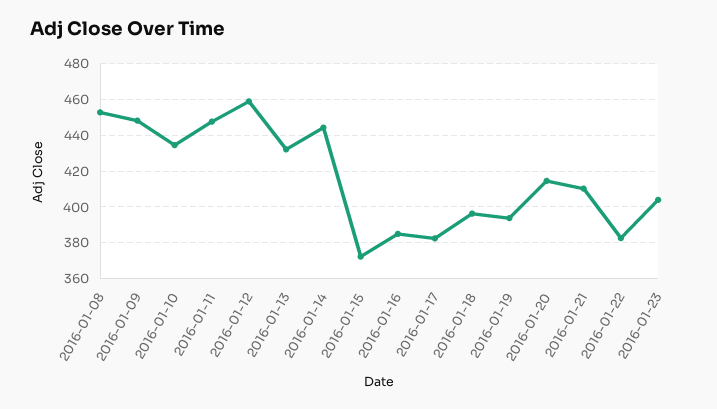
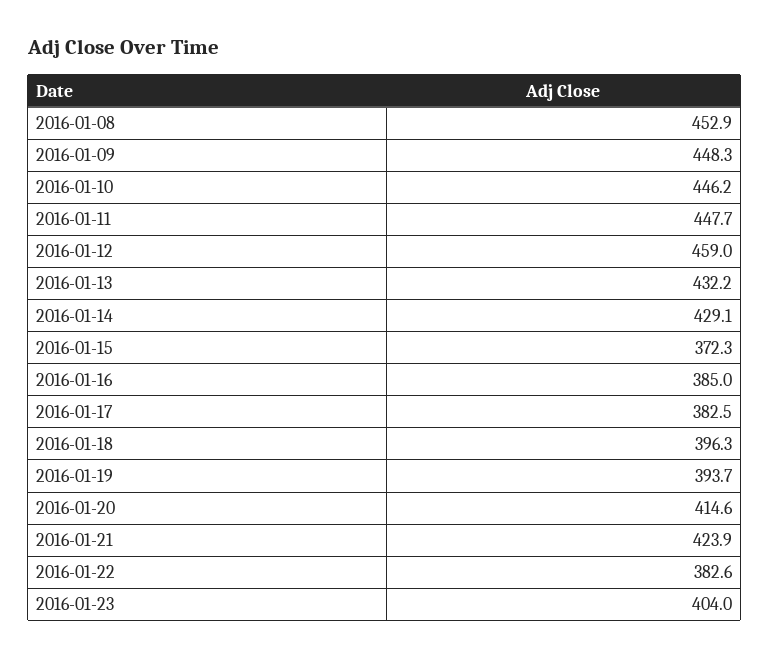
  {
    "2016-01-08": 452.9,
    "2016-01-09": 448.3,
-   "2016-01-10": 435,
+   "2016-01-10": 446.2,
    "2016-01-11": 447.7,
    "2016-01-12": 459,
    "2016-01-13": 432.2,
-   "2016-01-14": 445,
+   "2016-01-14": 429.1,
    "2016-01-15": 372.3,
    "2016-01-16": 385,
    "2016-01-17": 382.5,
    "2016-01-18": 396.3,
    "2016-01-19": 393.7,
    "2016-01-20": 414.6,
-   "2016-01-21": 410,
+   "2016-01-21": 423.9,
    "2016-01-22": 382.6,
    "2016-01-23": 404
  }

